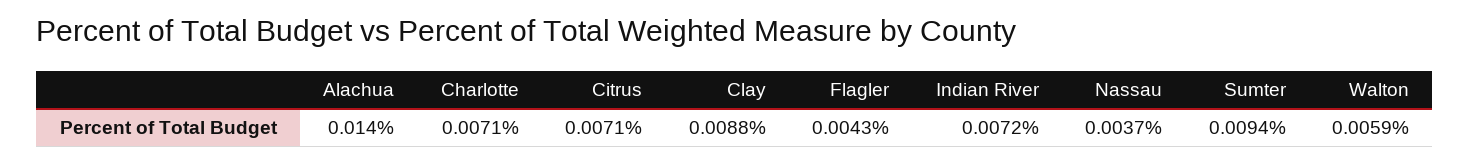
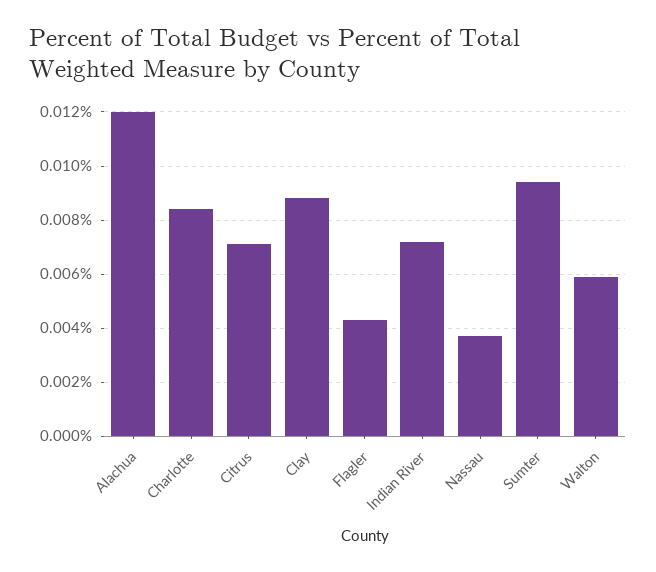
  {
-   "Alachua": 0.014,
+   "Alachua": 0.012,
-   "Charlotte": 0.0071,
+   "Charlotte": 0.0085,
    "Citrus": 0.0071,
    "Clay": 0.0088,
    "Flagler": 0.0043,
    "Indian River": 0.0072,
    "Nassau": 0.0037,
    "Sumter": 0.0094,
    "Walton": 0.0059
  }

